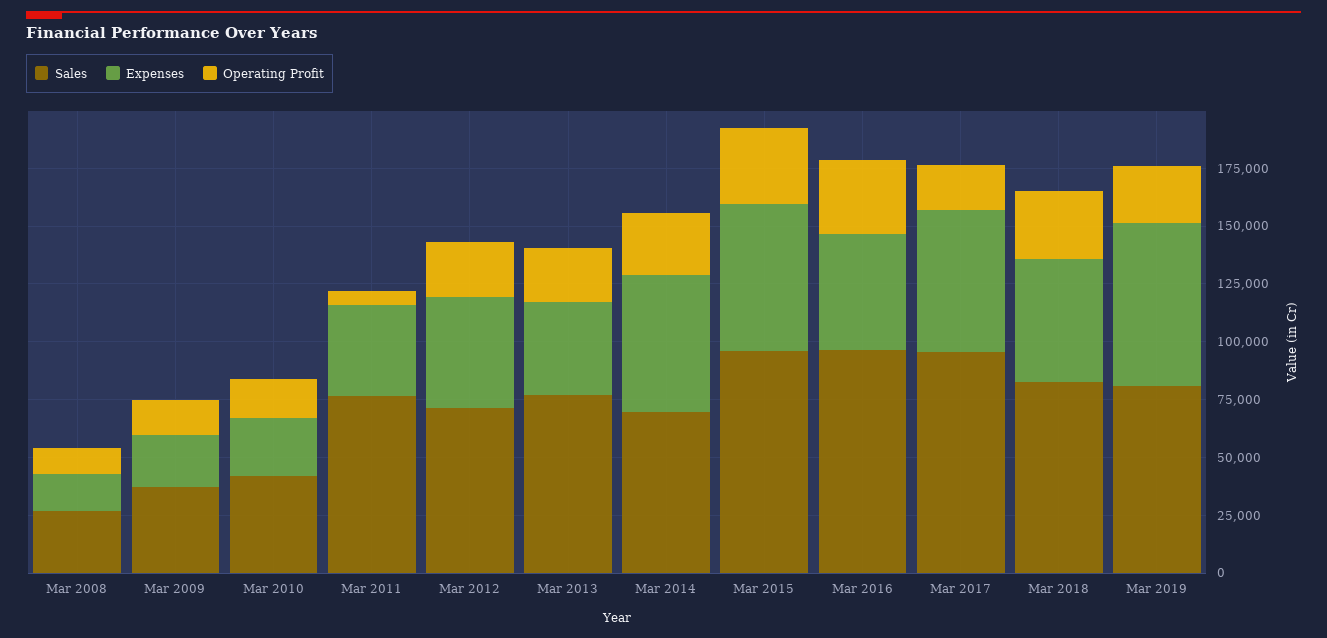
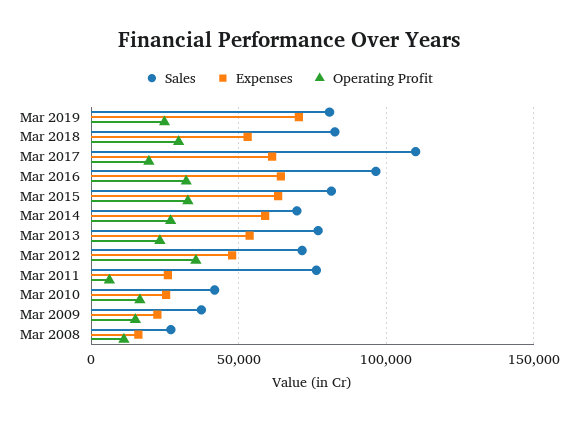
  {
    "Sales": {
      "Mar 2008": 25000,
      "Mar 2009": 35000,
      "Mar 2010": 40000,
      "Mar 2011": 75000,
      "Mar 2012": 70000,
      "Mar 2013": 75000,
      "Mar 2014": 70000,
-     "Mar 2015": 95000,
+     "Mar 2015": 80000,
      "Mar 2016": 95000,
-     "Mar 2017": 95000,
+     "Mar 2017": 110000,
      "Mar 2018": 85000,
      "Mar 2019": 80000
    },
    "Expenses": {
      "Mar 2008": 15000,
      "Mar 2009": 20000,
      "Mar 2010": 25000,
-     "Mar 2011": 40000,
+     "Mar 2011": 25000,
      "Mar 2012": 50000,
-     "Mar 2013": 40000,
+     "Mar 2013": 55000,
      "Mar 2014": 60000,
      "Mar 2015": 65000,
-     "Mar 2016": 50000,
+     "Mar 2016": 65000,
      "Mar 2017": 60000,
      "Mar 2018": 55000,
      "Mar 2019": 70000
    },
    "Operating Profit": {
      "Mar 2008": 10000,
      "Mar 2009": 15000,
      "Mar 2010": 15000,
      "Mar 2011": 5000,
-     "Mar 2012": 25000,
+     "Mar 2012": 35000,
      "Mar 2013": 25000,
      "Mar 2014": 25000,
      "Mar 2015": 35000,
      "Mar 2016": 30000,
      "Mar 2017": 20000,
      "Mar 2018": 30000,
      "Mar 2019": 25000
    }
  }

